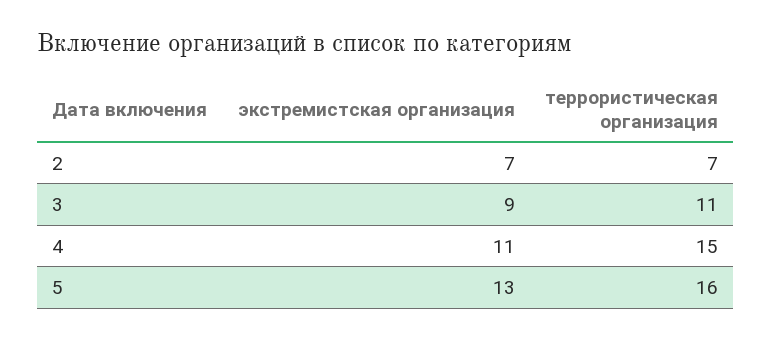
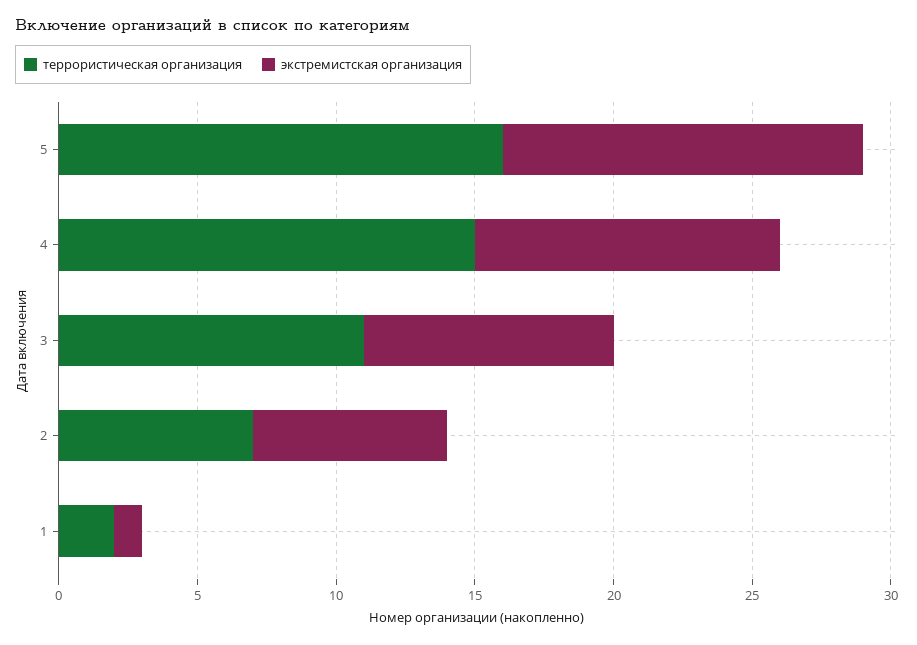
  {
    "экстремистская организация": {
      "2": 7,
      "3": 9,
      "4": 11,
-     "5": 13
+     "5": 13,
+     "1": 1
    },
    "террористическая организация": {
      "2": 7,
      "3": 11,
      "4": 15,
-     "5": 16
+     "5": 16,
+     "1": 2
    }
  }

